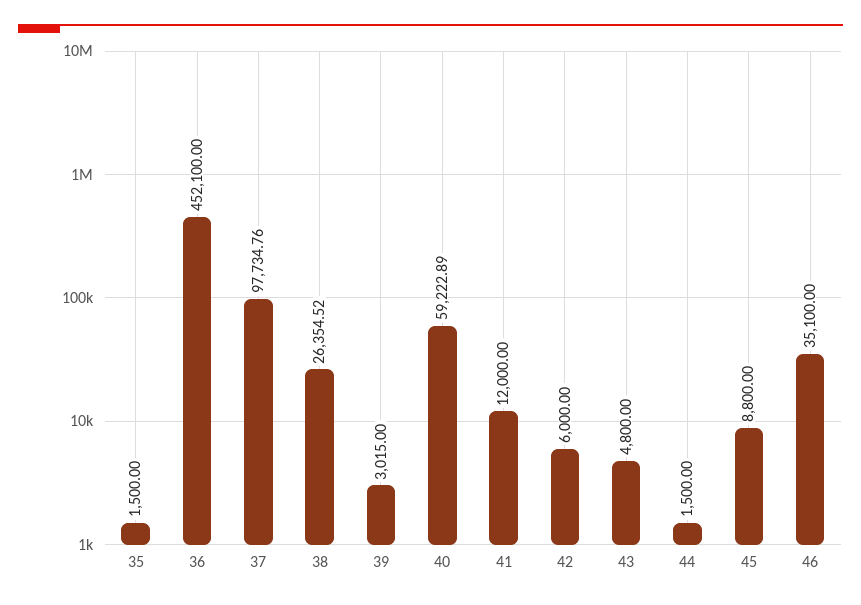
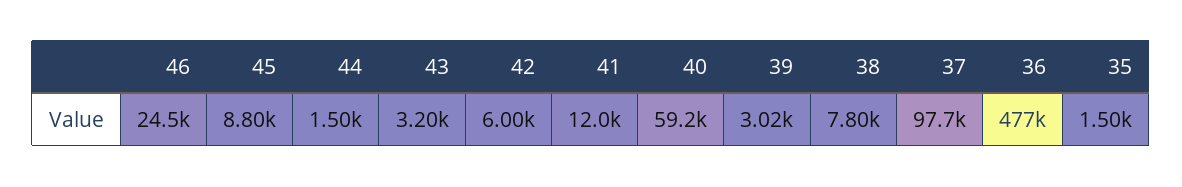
  {
    "35": 1500,
-   "36": 452100,
+   "36": 477000,
    "37": 97734.76,
-   "38": 26354.52,
+   "38": 7800,
    "39": 3015,
    "40": 59222.89,
    "41": 12000,
    "42": 6000,
-   "43": 4800,
+   "43": 3200,
    "44": 1500,
    "45": 8800,
-   "46": 35100
+   "46": 24500
  }

